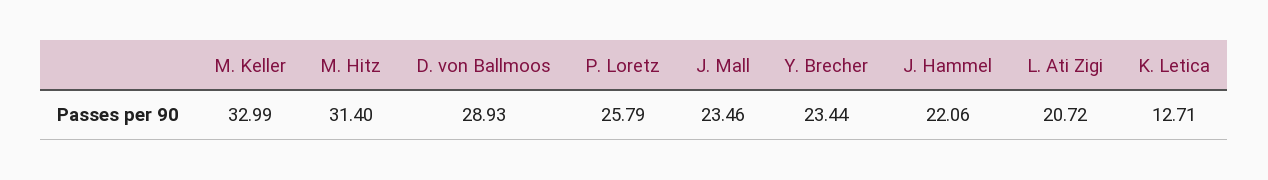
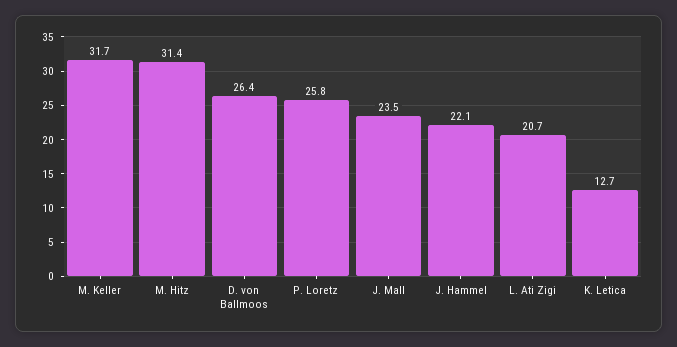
  {
-   "M. Keller": 32.99,
+   "M. Keller": 31.7,
    "M. Hitz": 31.4,
-   "D. von Ballmoos": 28.93,
+   "D. von Ballmoos": 26.4,
    "P. Loretz": 25.79,
    "J. Mall": 23.46,
-   "Y. Brecher": 23.44,
    "J. Hammel": 22.06,
    "L. Ati Zigi": 20.72,
    "K. Letica": 12.71
  }

